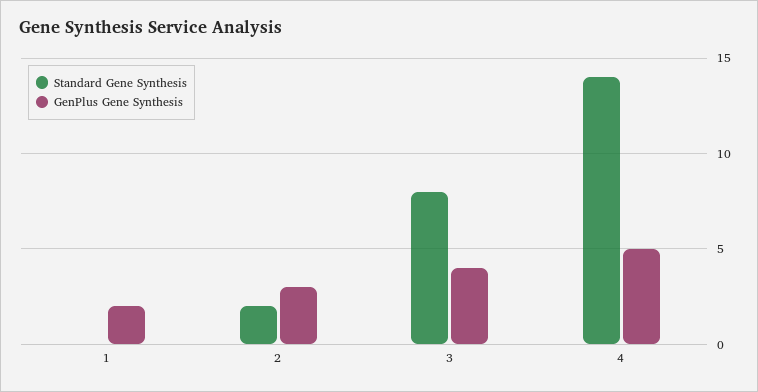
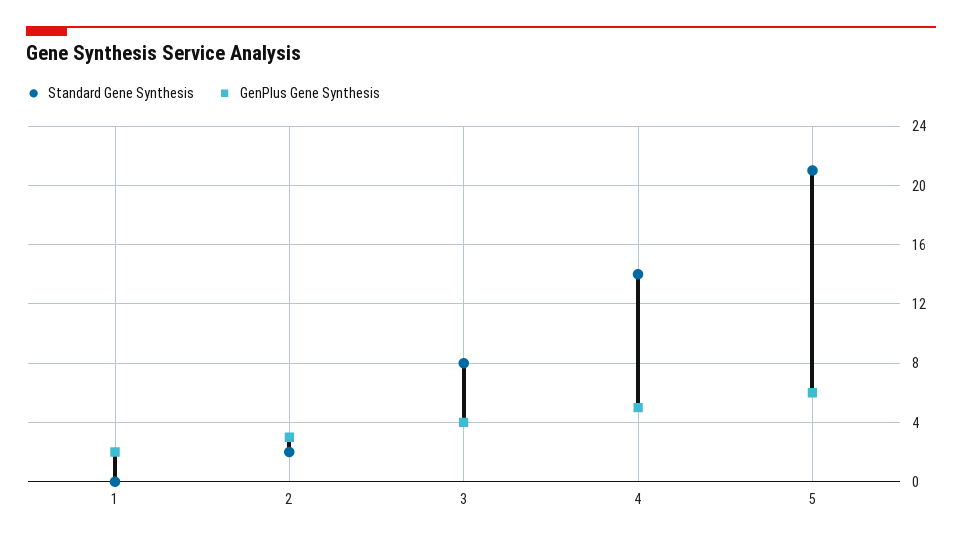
  {
    "Standard Gene Synthesis": {
      "1": 0,
      "2": 2,
      "3": 8,
-     "4": 14
+     "4": 14,
+     "5": 21
    },
    "GenPlus Gene Synthesis": {
      "1": 2,
      "2": 3,
      "3": 4,
-     "4": 5
+     "4": 5,
+     "5": 6
    }
  }

